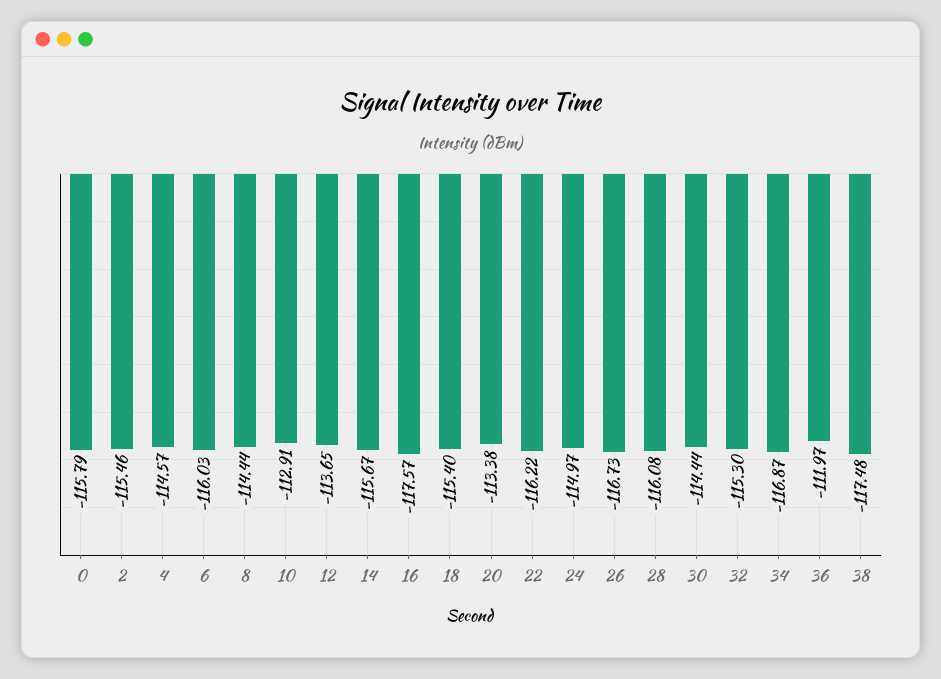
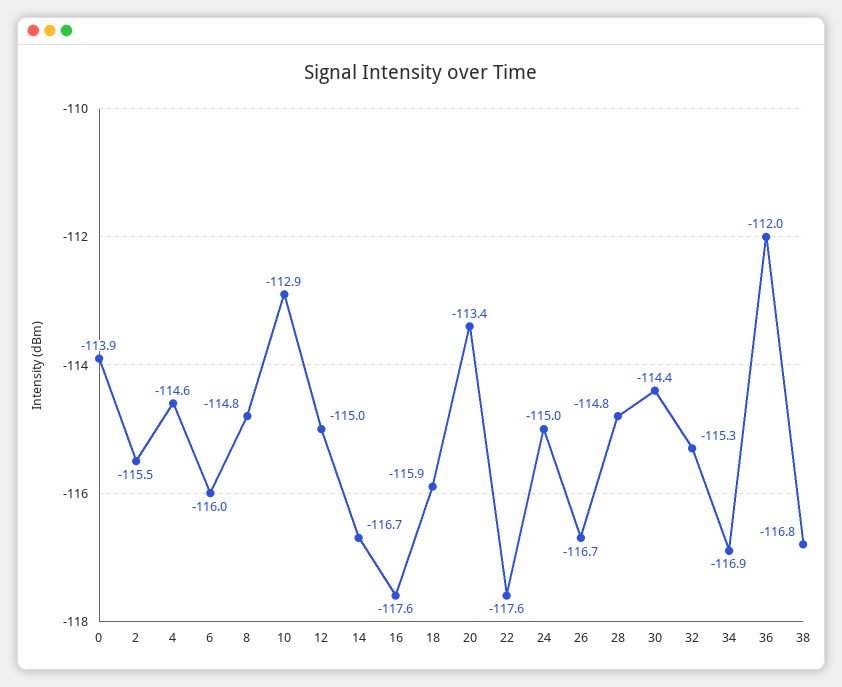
  {
-   "0": -115.79,
+   "0": -113.9,
    "2": -115.46,
    "4": -114.57,
    "6": -116.03,
-   "8": -114.44,
+   "8": -114.8,
    "10": -112.91,
-   "12": -113.65,
+   "12": -115,
-   "14": -115.67,
+   "14": -116.7,
    "16": -117.57,
-   "18": -115.4,
+   "18": -115.9,
    "20": -113.38,
-   "22": -116.22,
+   "22": -117.6,
    "24": -114.97,
    "26": -116.73,
-   "28": -116.08,
+   "28": -114.8,
    "30": -114.44,
    "32": -115.3,
    "34": -116.87,
    "36": -111.97,
-   "38": -117.48
+   "38": -116.8
  }

